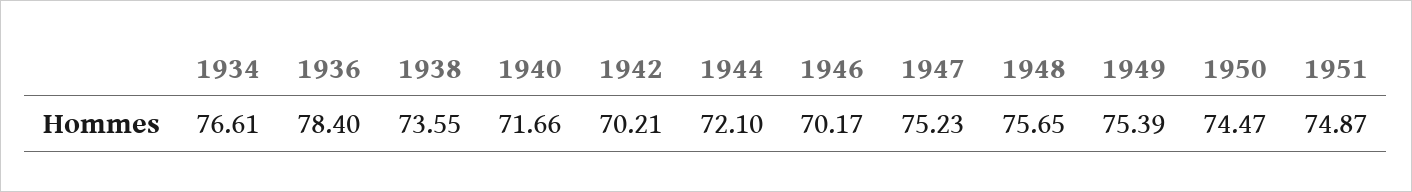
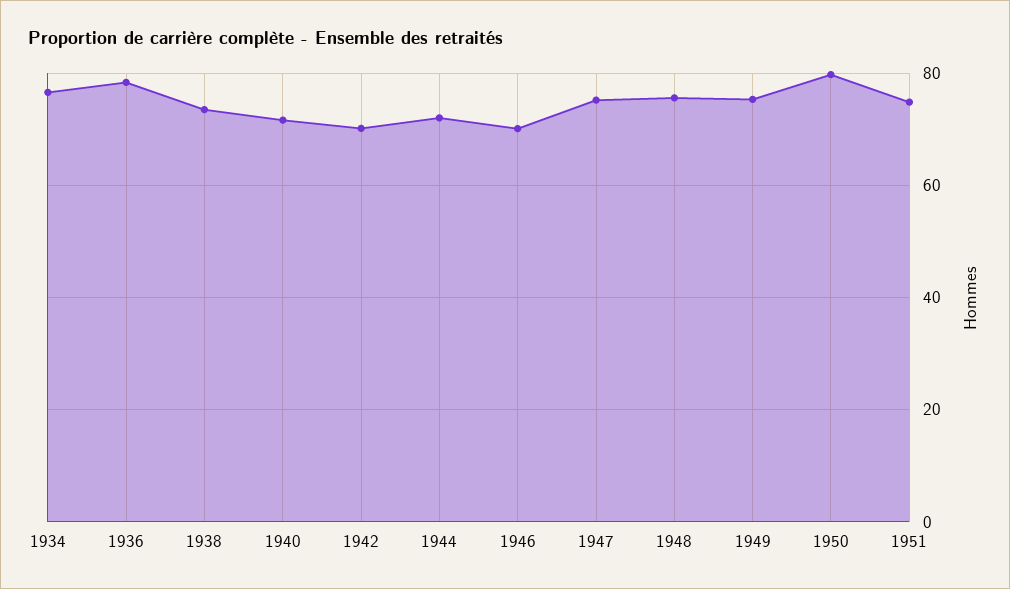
  {
    "1934": 76.61,
    "1936": 78.4,
    "1938": 73.55,
    "1940": 71.66,
    "1942": 70.21,
    "1944": 72.1,
    "1946": 70.17,
    "1947": 75.23,
    "1948": 75.65,
    "1949": 75.39,
-   "1950": 74.47,
+   "1950": 80,
    "1951": 74.87
  }

